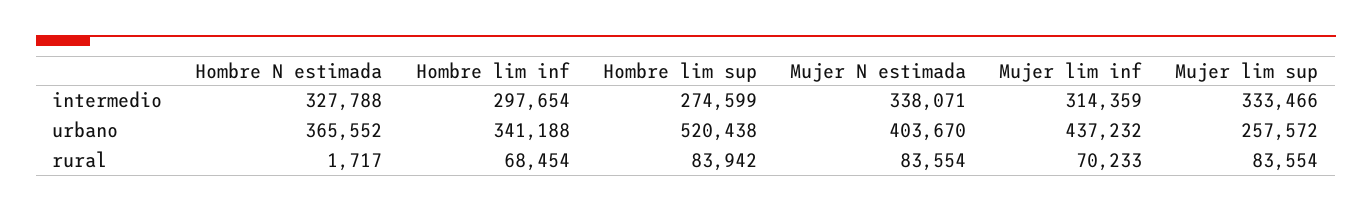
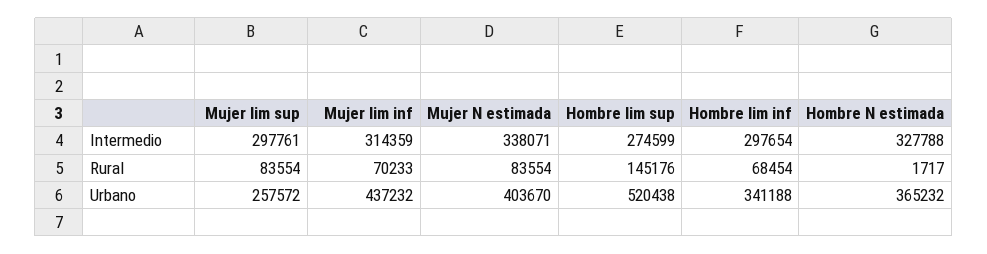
  {
    "Hombre N estimada": {
      "intermedio": 327788,
-     "urbano": 365552,
+     "urbano": 365232,
      "rural": 1717
    },
    "Hombre lim inf": {
      "intermedio": 297654,
      "urbano": 341188,
      "rural": 68454
    },
    "Hombre lim sup": {
      "intermedio": 274599,
      "urbano": 520438,
-     "rural": 83942
+     "rural": 145176
    },
    "Mujer N estimada": {
      "intermedio": 338071,
      "urbano": 403670,
      "rural": 83554
    },
    "Mujer lim inf": {
      "intermedio": 314359,
      "urbano": 437232,
      "rural": 70233
    },
    "Mujer lim sup": {
-     "intermedio": 333466,
+     "intermedio": 297761,
      "urbano": 257572,
      "rural": 83554
    }
  }

